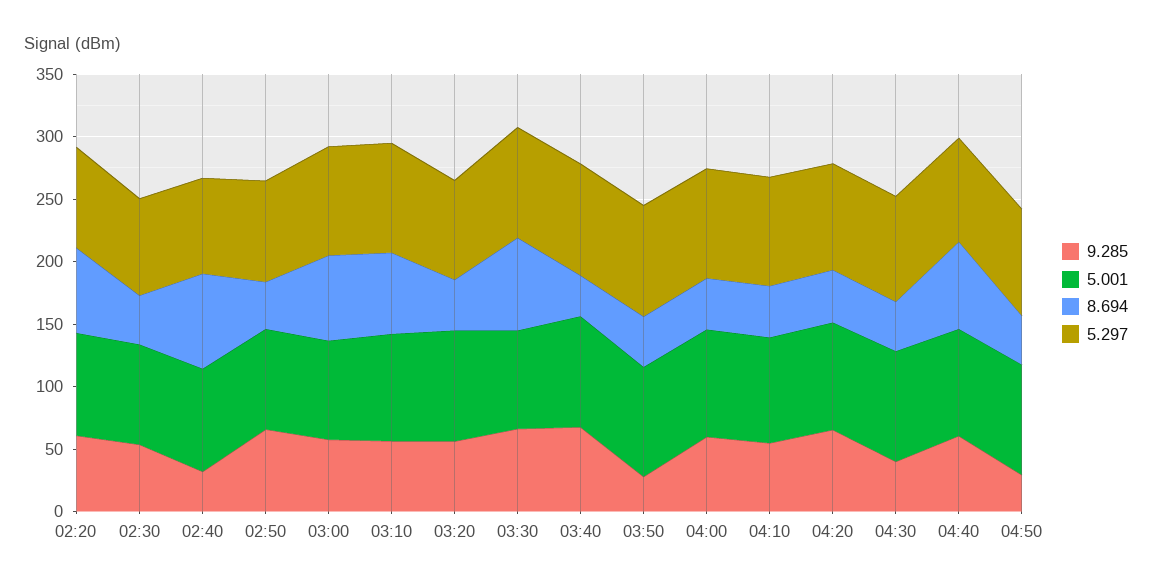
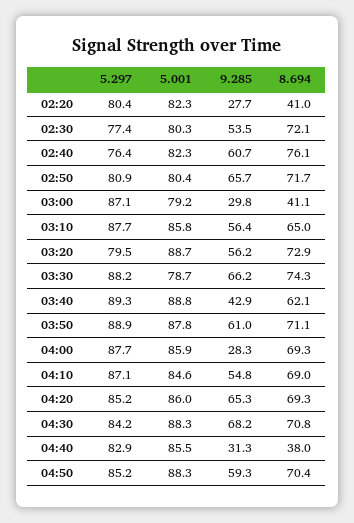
  {
    "9.285": {
-     "02:20": 60,
+     "02:20": 27.7,
      "02:30": 53.5,
-     "02:40": 30,
+     "02:40": 60.7,
      "02:50": 65.7,
-     "03:00": 60,
+     "03:00": 29.8,
      "03:10": 56.4,
      "03:20": 56.2,
      "03:30": 66.2,
-     "03:40": 70,
+     "03:40": 42.9,
-     "03:50": 30,
+     "03:50": 61,
-     "04:00": 60,
+     "04:00": 28.3,
      "04:10": 54.8,
      "04:20": 65.3,
-     "04:30": 40,
+     "04:30": 68.2,
-     "04:40": 60,
+     "04:40": 31.3,
-     "04:50": 30
+     "04:50": 59.3
    },
    "5.001": {
      "02:20": 82.3,
      "02:30": 80.3,
      "02:40": 82.3,
      "02:50": 80.4,
      "03:00": 79.2,
      "03:10": 85.8,
      "03:20": 88.7,
      "03:30": 78.7,
      "03:40": 88.8,
      "03:50": 87.8,
      "04:00": 85.9,
      "04:10": 84.6,
      "04:20": 86,
      "04:30": 88.3,
      "04:40": 85.5,
      "04:50": 88.3
    },
    "8.694": {
-     "02:20": 70,
+     "02:20": 41,
-     "02:30": 40,
+     "02:30": 72.1,
      "02:40": 76.1,
-     "02:50": 40,
+     "02:50": 71.7,
-     "03:00": 70,
+     "03:00": 41.1,
      "03:10": 65,
-     "03:20": 40,
+     "03:20": 72.9,
      "03:30": 74.3,
-     "03:40": 30,
+     "03:40": 62.1,
-     "03:50": 40,
+     "03:50": 71.1,
-     "04:00": 40,
+     "04:00": 69.3,
-     "04:10": 40,
+     "04:10": 69,
-     "04:20": 40,
+     "04:20": 69.3,
-     "04:30": 40,
+     "04:30": 70.8,
-     "04:40": 70,
+     "04:40": 38,
-     "04:50": 40
+     "04:50": 70.4
    },
    "5.297": {
      "02:20": 80.4,
      "02:30": 77.4,
      "02:40": 76.4,
      "02:50": 80.9,
      "03:00": 87.1,
      "03:10": 87.7,
      "03:20": 79.5,
      "03:30": 88.2,
      "03:40": 89.3,
      "03:50": 88.9,
      "04:00": 87.7,
      "04:10": 87.1,
      "04:20": 85.2,
      "04:30": 84.2,
      "04:40": 82.9,
      "04:50": 85.2
    }
  }

